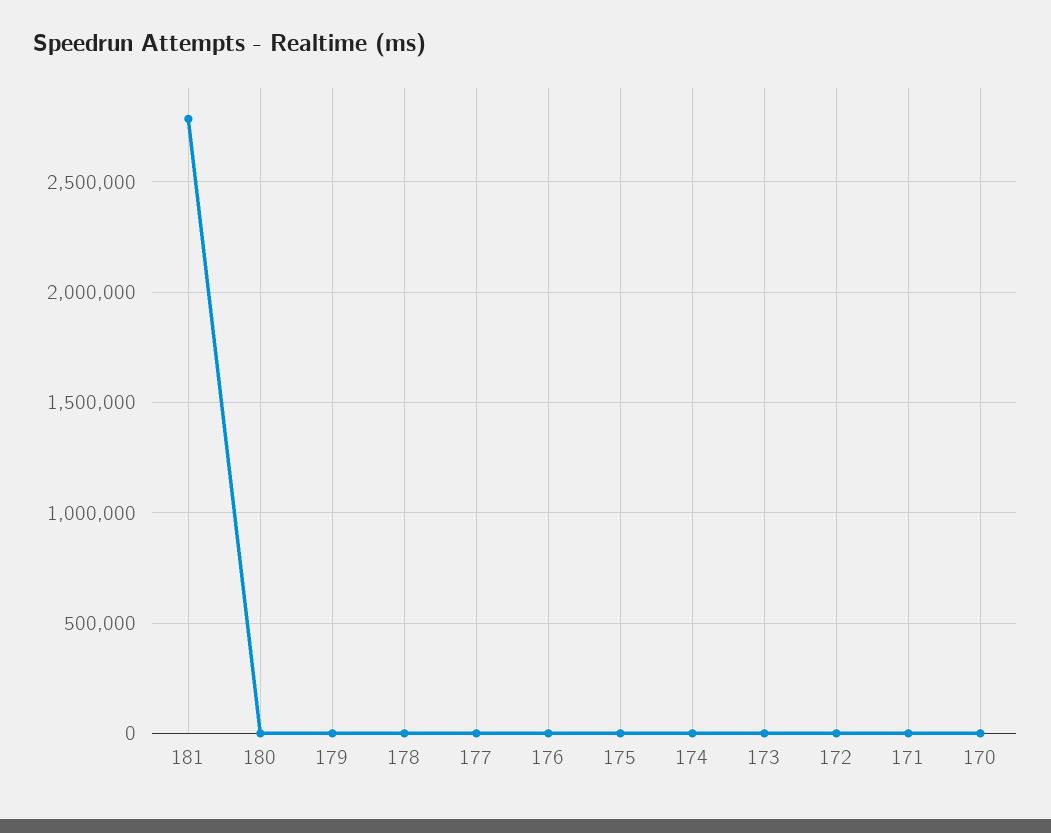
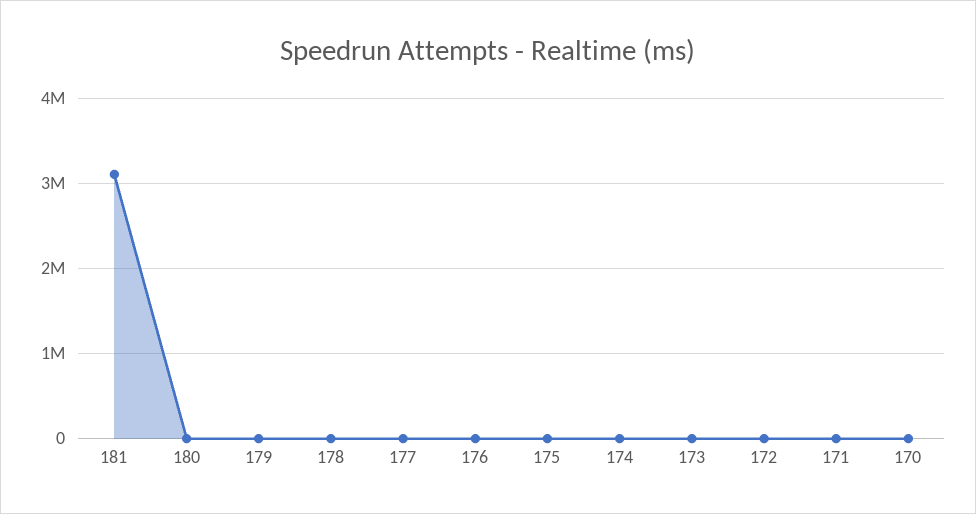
  {
-   "181": 2800000,
+   "181": 3100000,
    "180": 0,
    "179": 0,
    "178": 0,
    "177": 0,
    "176": 0,
    "175": 0,
    "174": 0,
    "173": 0,
    "172": 0,
    "171": 0,
    "170": 0
  }

